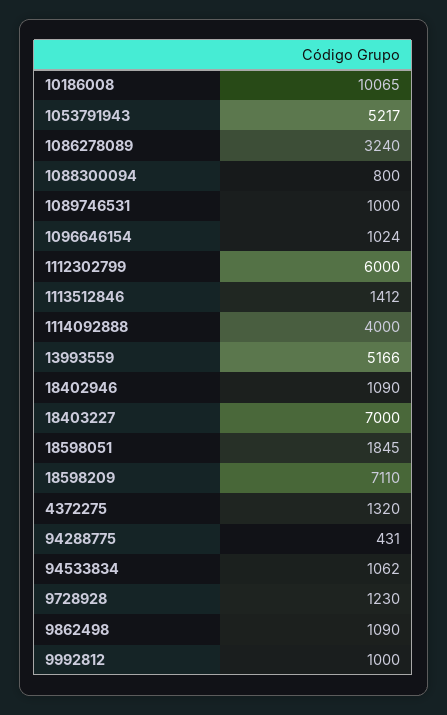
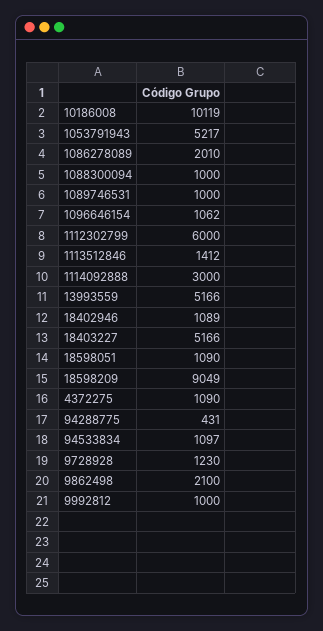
  {
-   "10186008": 10065,
+   "10186008": 10119,
    "1053791943": 5217,
-   "1086278089": 3240,
+   "1086278089": 2010,
-   "1088300094": 800,
+   "1088300094": 1000,
    "1089746531": 1000,
-   "1096646154": 1024,
+   "1096646154": 1062,
    "1112302799": 6000,
    "1113512846": 1412,
-   "1114092888": 4000,
+   "1114092888": 3000,
    "13993559": 5166,
-   "18402946": 1090,
+   "18402946": 1089,
-   "18403227": 7000,
+   "18403227": 5166,
-   "18598051": 1845,
+   "18598051": 1090,
-   "18598209": 7110,
+   "18598209": 9049,
-   "4372275": 1320,
+   "4372275": 1090,
    "94288775": 431,
-   "94533834": 1062,
+   "94533834": 1097,
    "9728928": 1230,
-   "9862498": 1090,
+   "9862498": 2100,
    "9992812": 1000
  }

